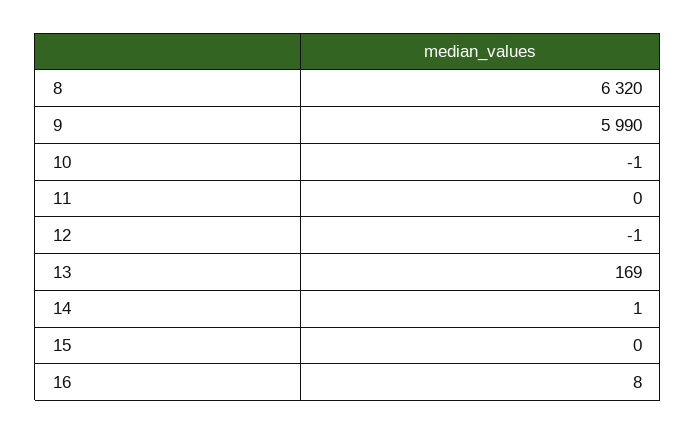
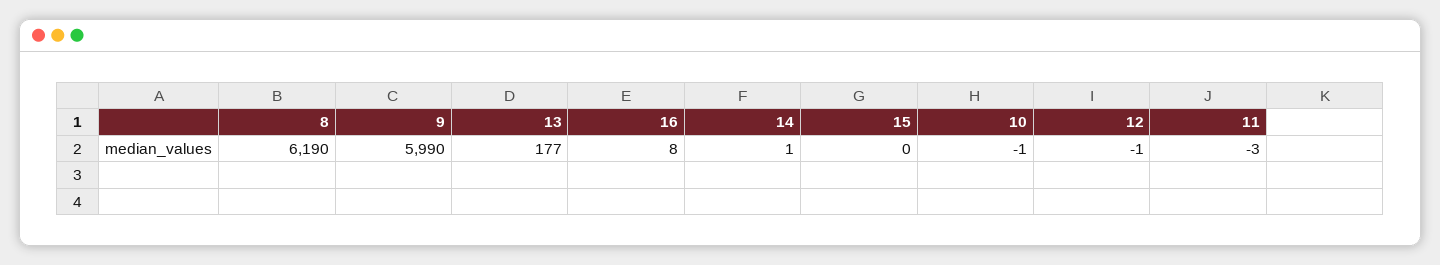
  {
-   "8": 6320,
+   "8": 6190,
    "9": 5990,
    "10": -1,
-   "11": 0,
+   "11": -3,
    "12": -1,
-   "13": 169,
+   "13": 177,
    "14": 1,
    "15": 0,
    "16": 8
  }

